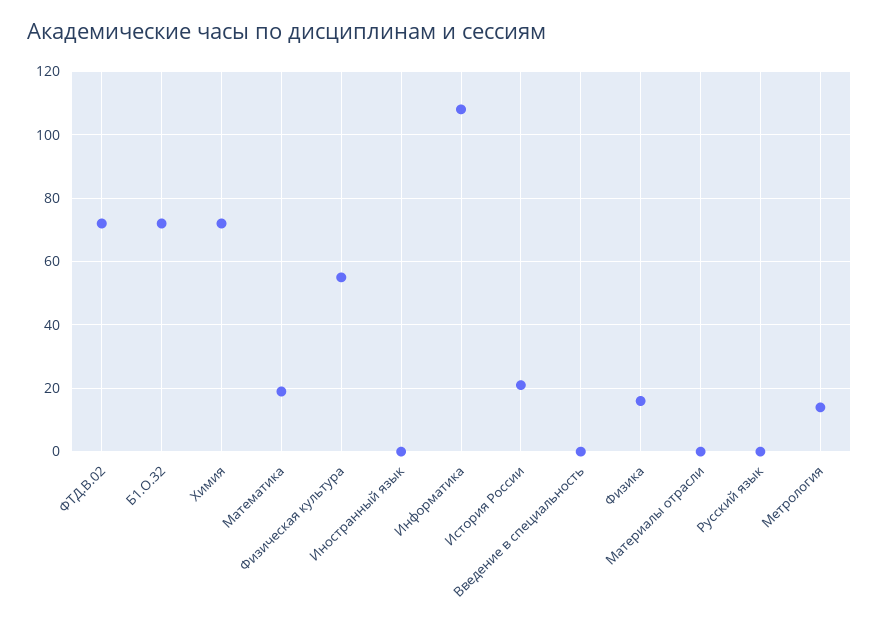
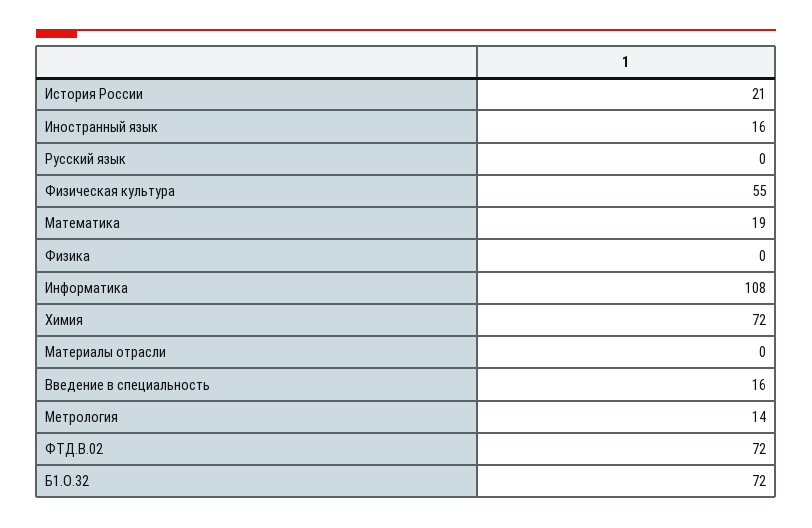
  {
    "ФТД.В.02": 72,
    "Б1.О.32": 72,
    "Химия": 72,
    "Математика": 19,
    "Физическая культура": 55,
-   "Иностранный язык": 0,
+   "Иностранный язык": 16,
    "Информатика": 108,
    "История России": 21,
-   "Введение в специальность": 0,
+   "Введение в специальность": 16,
-   "Физика": 15,
+   "Физика": 0,
    "Материалы отрасли": 0,
    "Русский язык": 0,
    "Метрология": 14
  }

